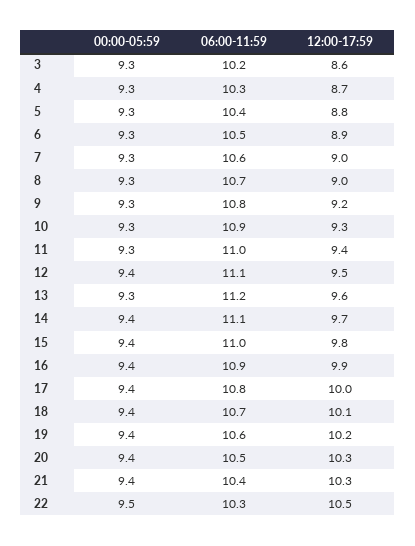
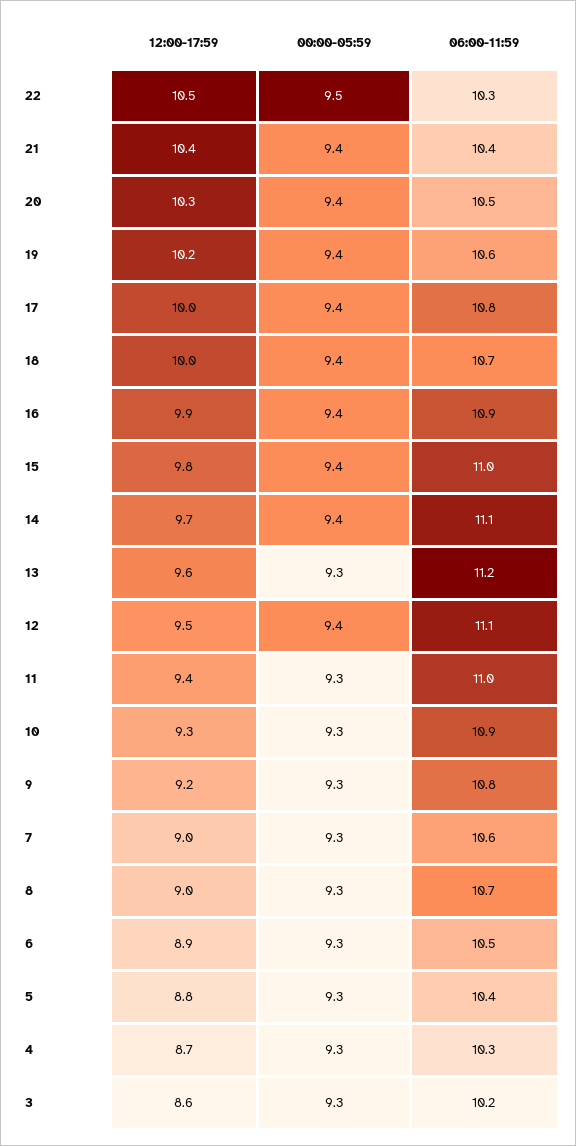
  {
    "00:00-05:59": {
      "3": 9.3,
      "4": 9.3,
      "5": 9.3,
      "6": 9.3,
      "7": 9.3,
      "8": 9.3,
      "9": 9.3,
      "10": 9.3,
      "11": 9.3,
      "12": 9.4,
      "13": 9.3,
      "14": 9.4,
      "15": 9.4,
      "16": 9.4,
      "17": 9.4,
      "18": 9.4,
      "19": 9.4,
      "20": 9.4,
      "21": 9.4,
      "22": 9.5
    },
    "06:00-11:59": {
      "3": 10.2,
      "4": 10.3,
      "5": 10.4,
      "6": 10.5,
      "7": 10.6,
      "8": 10.7,
      "9": 10.8,
      "10": 10.9,
      "11": 11,
      "12": 11.1,
      "13": 11.2,
      "14": 11.1,
      "15": 11,
      "16": 10.9,
      "17": 10.8,
      "18": 10.7,
      "19": 10.6,
      "20": 10.5,
      "21": 10.4,
      "22": 10.3
    },
    "12:00-17:59": {
      "3": 8.6,
      "4": 8.7,
      "5": 8.8,
      "6": 8.9,
      "7": 9,
      "8": 9,
      "9": 9.2,
      "10": 9.3,
      "11": 9.4,
      "12": 9.5,
      "13": 9.6,
      "14": 9.7,
      "15": 9.8,
      "16": 9.9,
      "17": 10,
-     "18": 10.1,
+     "18": 10,
      "19": 10.2,
      "20": 10.3,
-     "21": 10.3,
+     "21": 10.4,
      "22": 10.5
    }
  }

